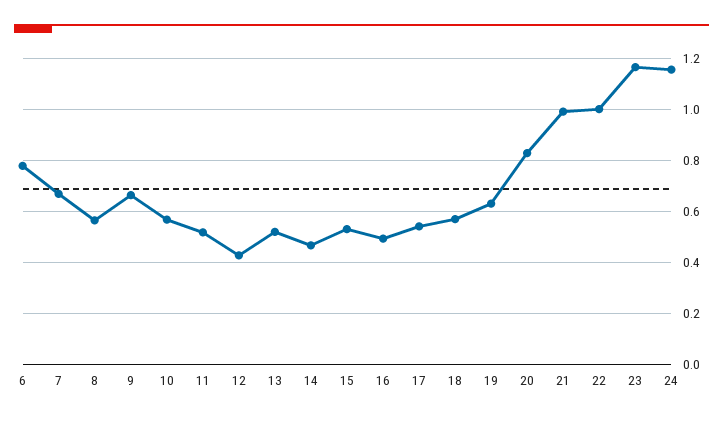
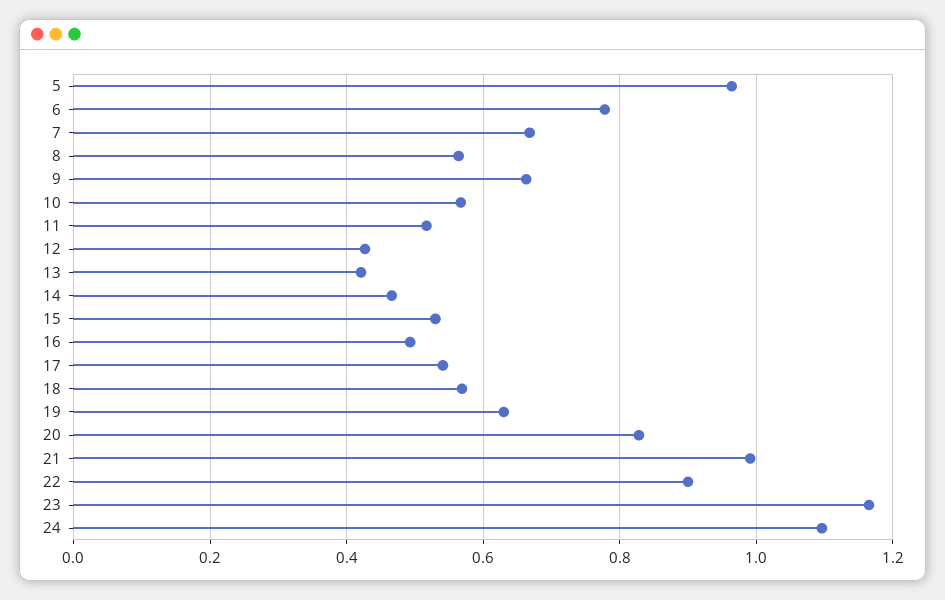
  {
    "6": 0.78,
    "7": 0.66,
    "8": 0.56,
    "9": 0.66,
    "10": 0.56,
    "11": 0.52,
    "12": 0.42,
-   "13": 0.525,
+   "13": 0.42,
    "14": 0.46,
    "15": 0.54,
    "16": 0.5,
    "17": 0.54,
    "18": 0.56,
    "19": 0.64,
    "20": 0.82,
    "21": 1,
-   "22": 1,
+   "22": 0.9,
    "23": 1.16,
-   "24": 1.15
+   "24": 1.1,
+   "5": 0.96
  }

